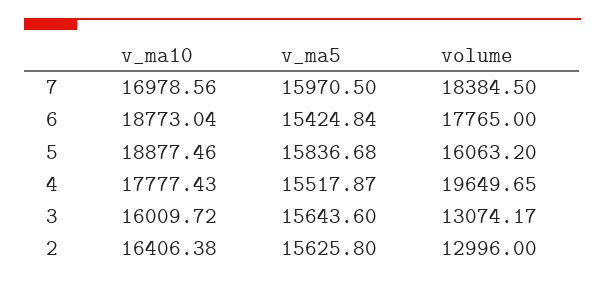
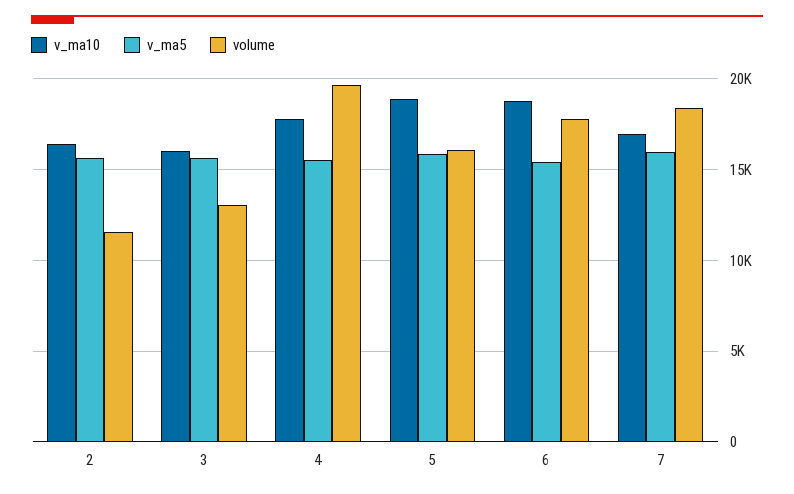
  {
    "v_ma10": {
      "7": 16978.56,
      "6": 18773.04,
      "5": 18877.46,
      "4": 17777.43,
      "3": 16009.72,
      "2": 16406.38
    },
    "v_ma5": {
      "7": 15970.5,
      "6": 15424.84,
      "5": 15836.68,
      "4": 15517.87,
      "3": 15643.6,
      "2": 15625.8
    },
    "volume": {
      "7": 18384.5,
      "6": 17765,
      "5": 16063.2,
      "4": 19649.65,
      "3": 13074.17,
-     "2": 12996
+     "2": 11500
    }
  }

